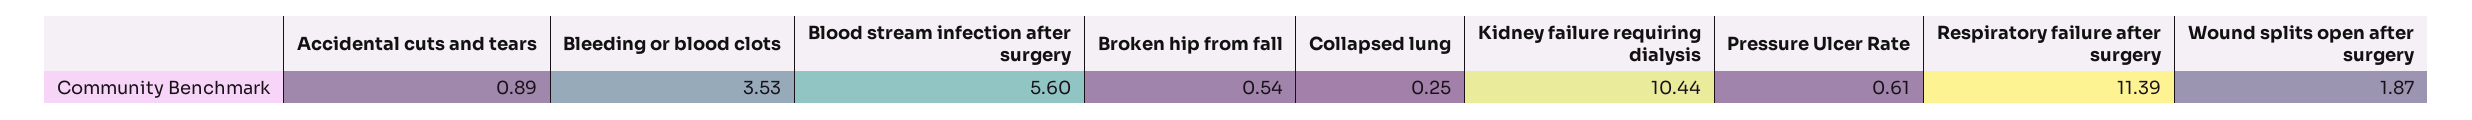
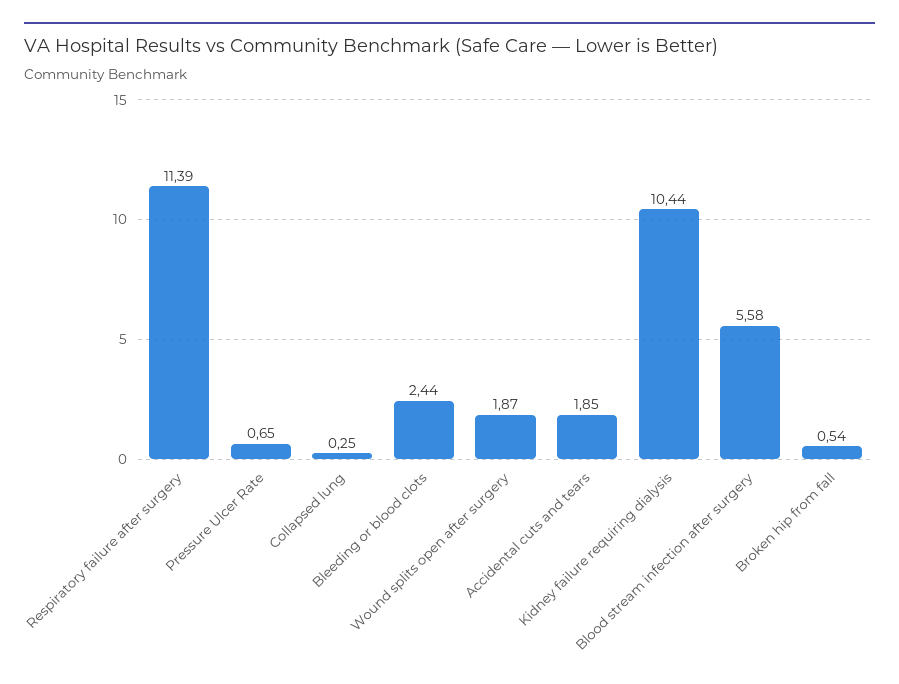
  {
-   "Accidental cuts and tears": 0.89,
+   "Accidental cuts and tears": 1.85,
-   "Bleeding or blood clots": 3.53,
+   "Bleeding or blood clots": 2.44,
-   "Blood stream infection after surgery": 5.6,
+   "Blood stream infection after surgery": 5.58,
    "Broken hip from fall": 0.54,
    "Collapsed lung": 0.25,
    "Kidney failure requiring dialysis": 10.44,
-   "Pressure Ulcer Rate": 0.61,
+   "Pressure Ulcer Rate": 0.65,
    "Respiratory failure after surgery": 11.39,
    "Wound splits open after surgery": 1.87
  }

